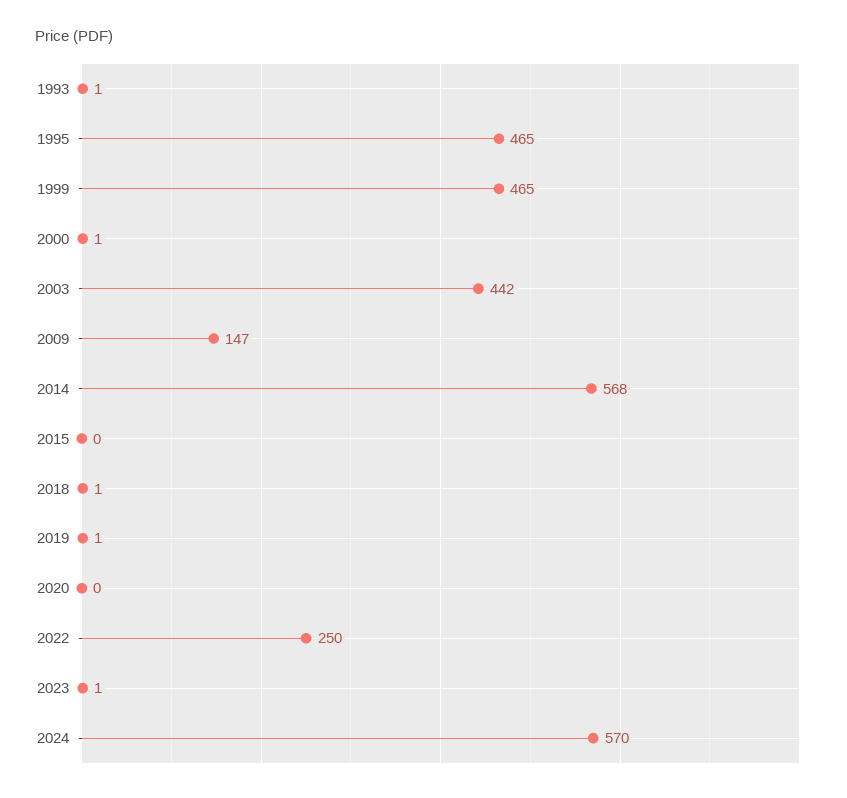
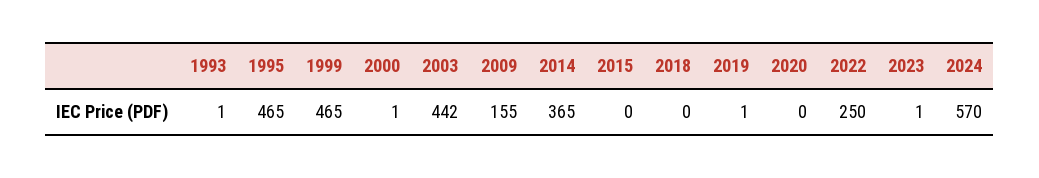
  {
    "1993": 1,
    "1995": 465,
    "1999": 465,
    "2000": 1,
    "2003": 442,
-   "2009": 147,
+   "2009": 155,
-   "2014": 568,
+   "2014": 365,
    "2015": 0,
-   "2018": 1,
+   "2018": 0,
    "2019": 1,
    "2020": 0,
    "2022": 250,
    "2023": 1,
    "2024": 570
  }

